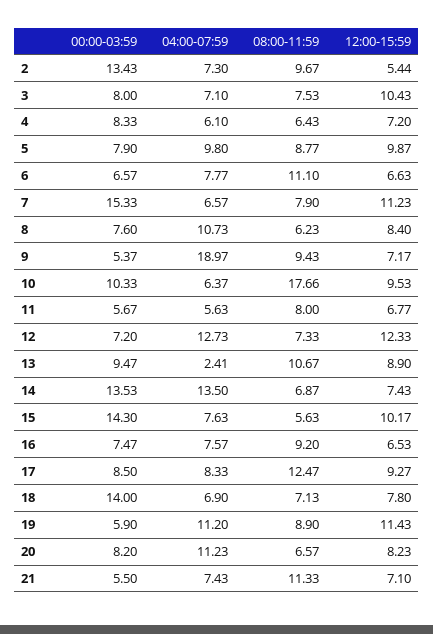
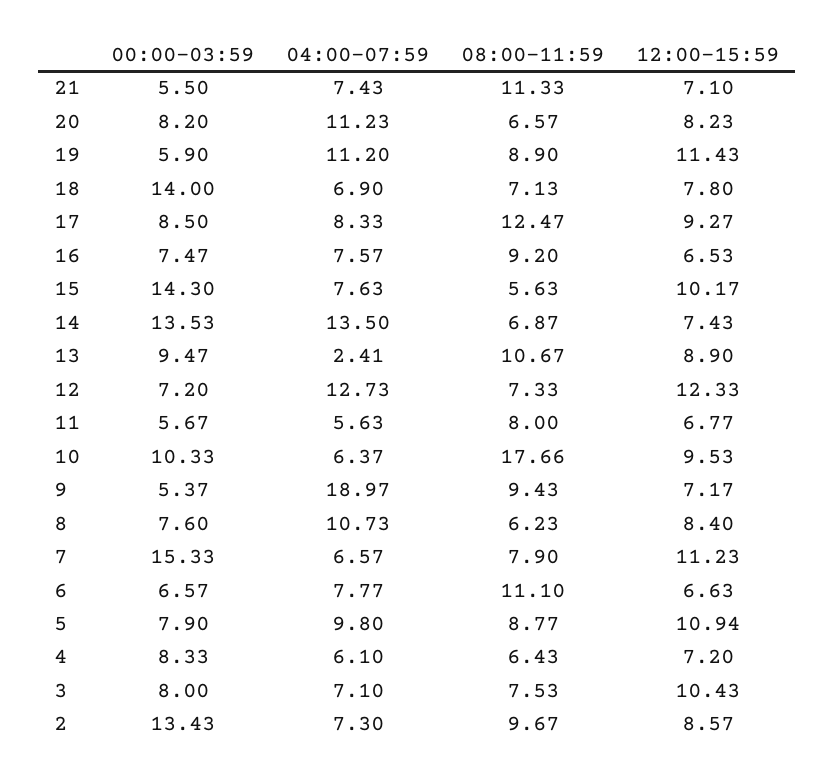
  {
    "00:00-03:59": {
      "2": 13.43,
      "3": 8,
      "4": 8.33,
      "5": 7.9,
      "6": 6.57,
      "7": 15.33,
      "8": 7.6,
      "9": 5.37,
      "10": 10.33,
      "11": 5.67,
      "12": 7.2,
      "13": 9.47,
      "14": 13.53,
      "15": 14.3,
      "16": 7.47,
      "17": 8.5,
      "18": 14,
      "19": 5.9,
      "20": 8.2,
      "21": 5.5
    },
    "04:00-07:59": {
      "2": 7.3,
      "3": 7.1,
      "4": 6.1,
      "5": 9.8,
      "6": 7.77,
      "7": 6.57,
      "8": 10.73,
      "9": 18.97,
      "10": 6.37,
      "11": 5.63,
      "12": 12.73,
      "13": 2.41,
      "14": 13.5,
      "15": 7.63,
      "16": 7.57,
      "17": 8.33,
      "18": 6.9,
      "19": 11.2,
      "20": 11.23,
      "21": 7.43
    },
    "08:00-11:59": {
      "2": 9.67,
      "3": 7.53,
      "4": 6.43,
      "5": 8.77,
      "6": 11.1,
      "7": 7.9,
      "8": 6.23,
      "9": 9.43,
      "10": 17.66,
      "11": 8,
      "12": 7.33,
      "13": 10.67,
      "14": 6.87,
      "15": 5.63,
      "16": 9.2,
      "17": 12.47,
      "18": 7.13,
      "19": 8.9,
      "20": 6.57,
      "21": 11.33
    },
    "12:00-15:59": {
-     "2": 5.44,
+     "2": 8.57,
      "3": 10.43,
      "4": 7.2,
-     "5": 9.87,
+     "5": 10.94,
      "6": 6.63,
      "7": 11.23,
      "8": 8.4,
      "9": 7.17,
      "10": 9.53,
      "11": 6.77,
      "12": 12.33,
      "13": 8.9,
      "14": 7.43,
      "15": 10.17,
      "16": 6.53,
      "17": 9.27,
      "18": 7.8,
      "19": 11.43,
      "20": 8.23,
      "21": 7.1
    }
  }

